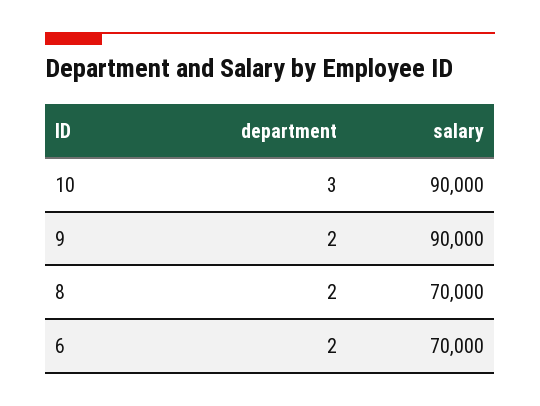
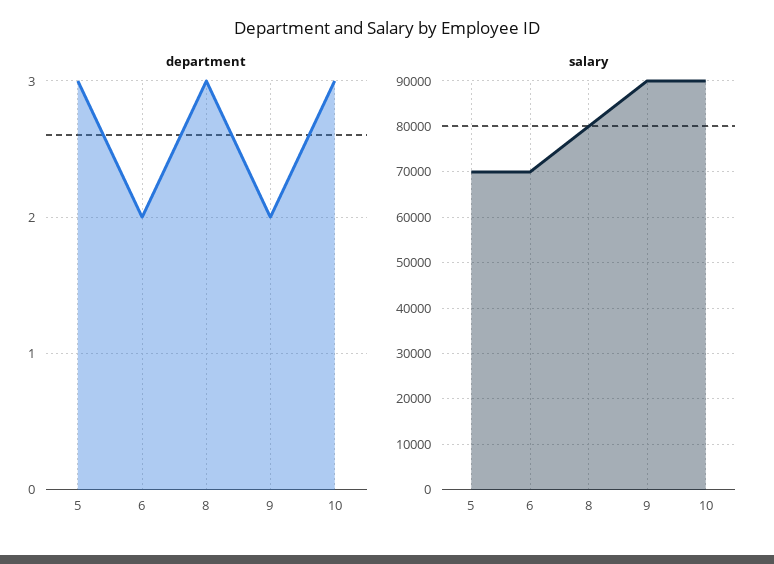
  {
    "department": {
      "10": 3,
      "9": 2,
-     "8": 2,
+     "8": 3,
-     "6": 2
+     "6": 2,
+     "5": 3
    },
    "salary": {
      "10": 90000,
      "9": 90000,
-     "8": 70000,
+     "8": 80000,
-     "6": 70000
+     "6": 70000,
+     "5": 70000
    }
  }

